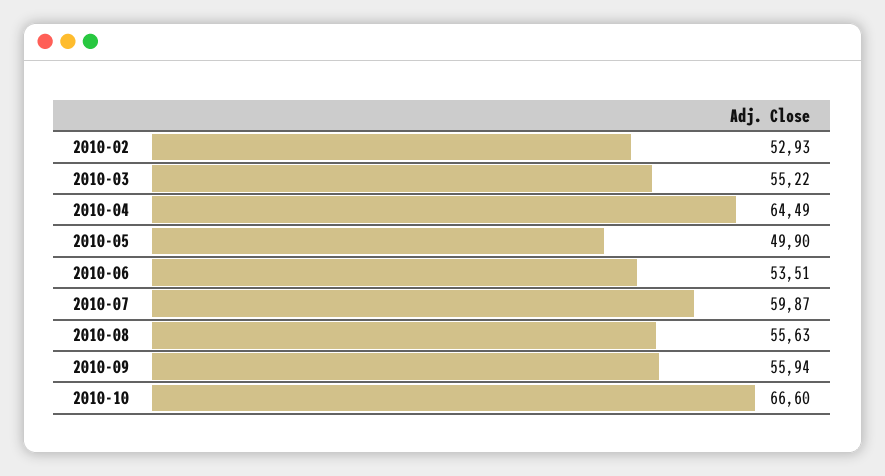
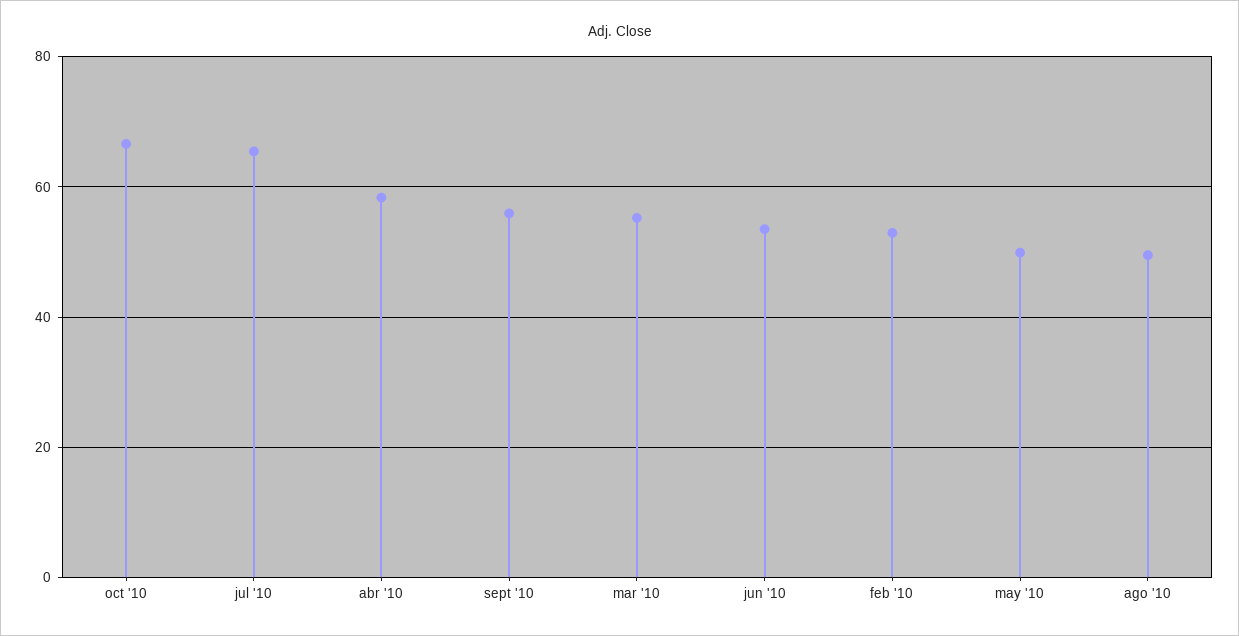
  {
    "2010-02": 52.93,
    "2010-03": 55.22,
-   "2010-04": 64.49,
+   "2010-04": 58,
    "2010-05": 49.9,
    "2010-06": 53.51,
-   "2010-07": 59.87,
+   "2010-07": 66,
-   "2010-08": 55.63,
+   "2010-08": 50,
    "2010-09": 55.94,
    "2010-10": 66.6
  }

